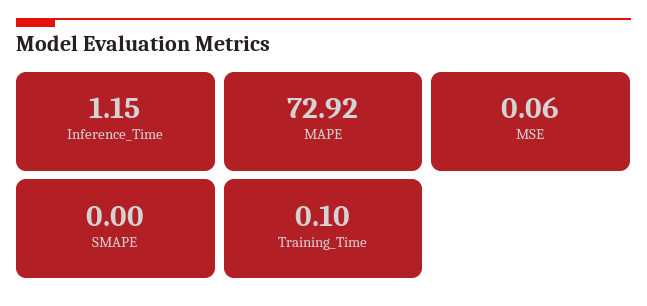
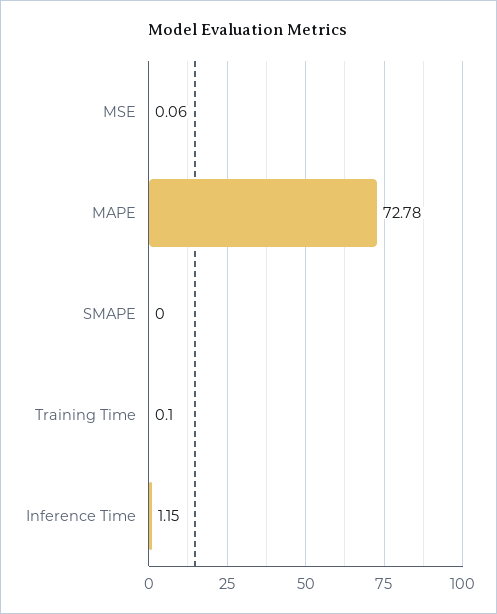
  {
    "Inference_Time": 1.15,
-   "MAPE": 72.92,
+   "MAPE": 72.78,
    "MSE": 0.06,
    "SMAPE": 0,
    "Training_Time": 0.1
  }

